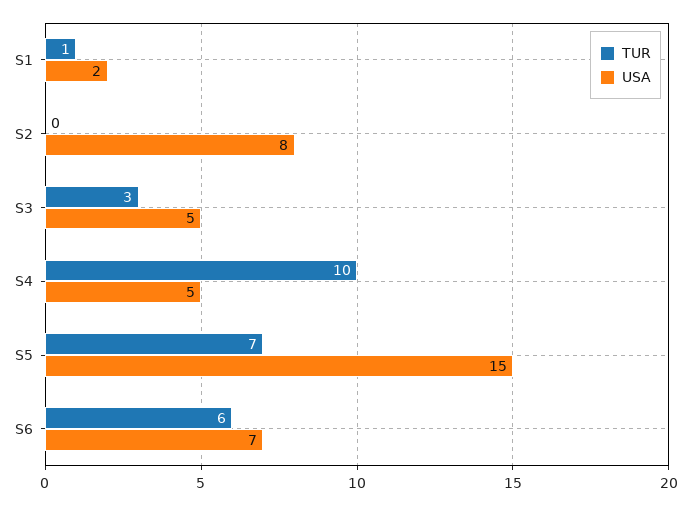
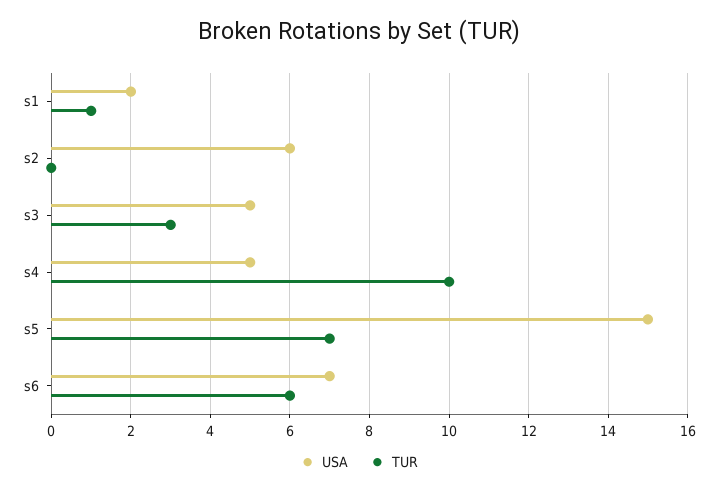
  {
    "TUR": {
      "S1": 1,
      "S2": 0,
      "S3": 3,
      "S4": 10,
      "S5": 7,
      "S6": 6
    },
    "USA": {
      "S1": 2,
-     "S2": 8,
+     "S2": 6,
      "S3": 5,
      "S4": 5,
      "S5": 15,
      "S6": 7
    }
  }

